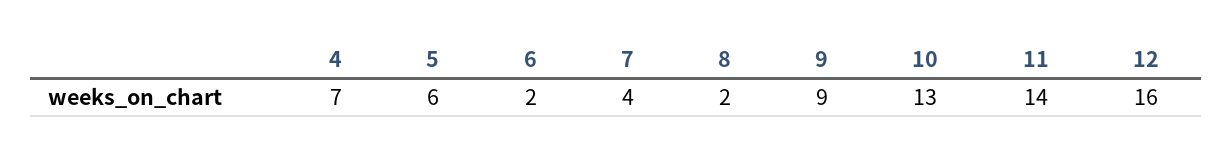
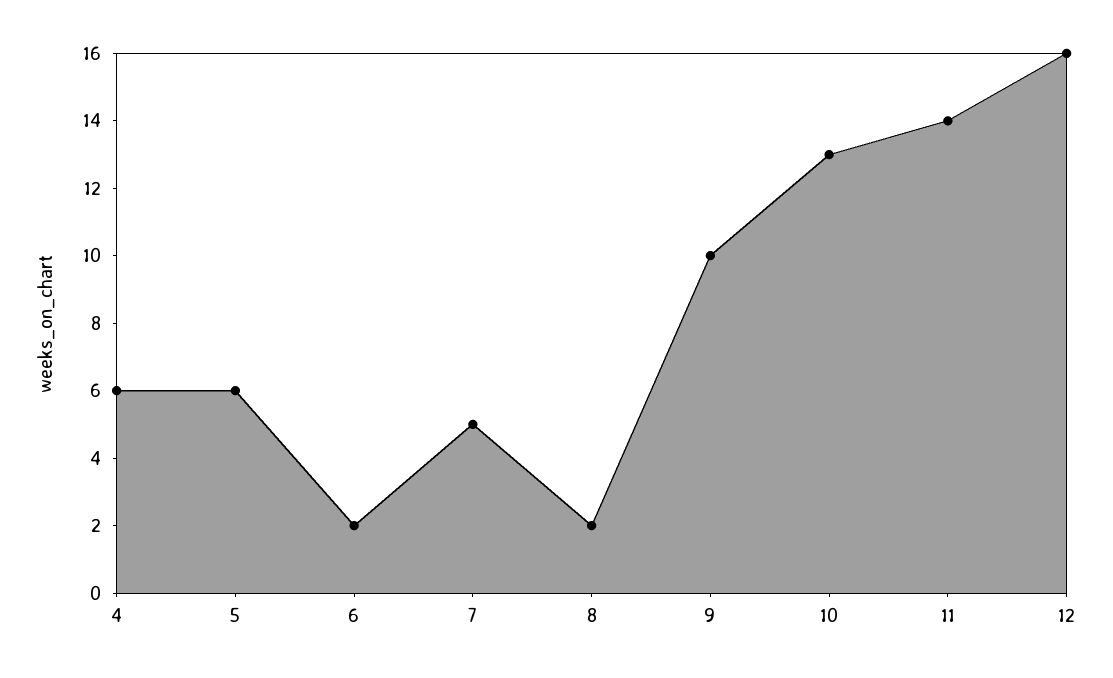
  {
-   "4": 7,
+   "4": 6,
    "5": 6,
    "6": 2,
-   "7": 4,
+   "7": 5,
    "8": 2,
-   "9": 9,
+   "9": 10,
    "10": 13,
    "11": 14,
    "12": 16
  }

